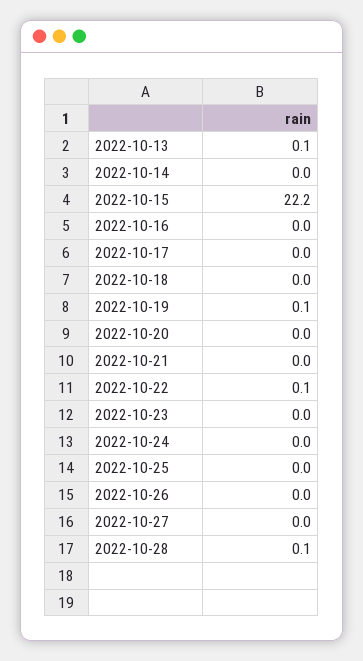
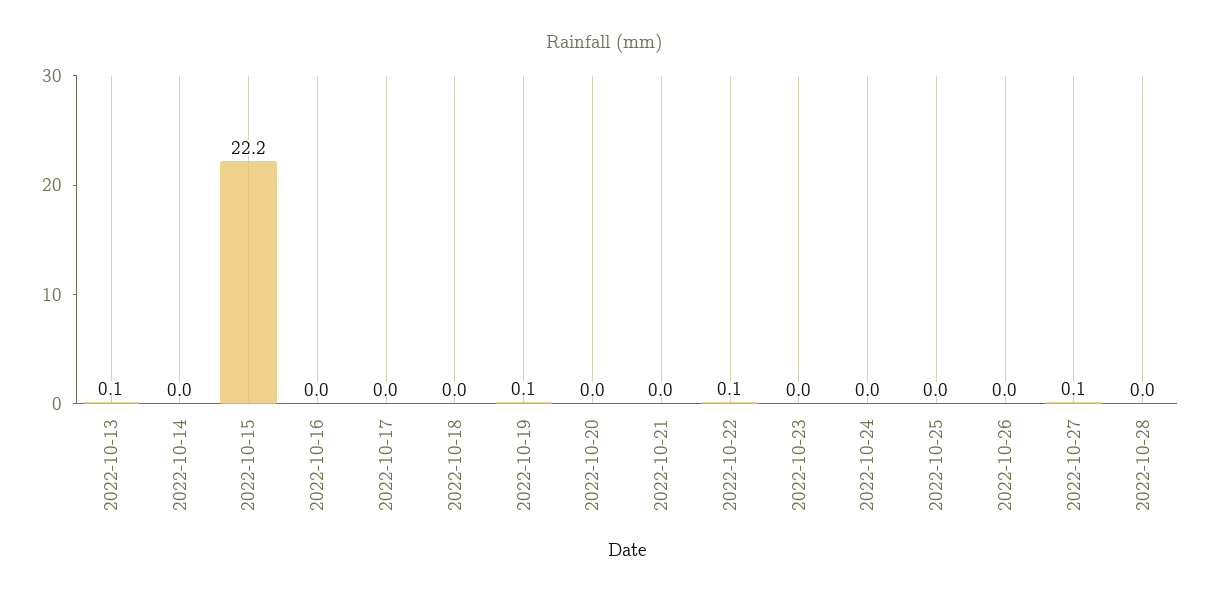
  {
    "2022-10-13": 0.1,
    "2022-10-14": 0,
    "2022-10-15": 22.2,
    "2022-10-16": 0,
    "2022-10-17": 0,
    "2022-10-18": 0,
    "2022-10-19": 0.1,
    "2022-10-20": 0,
    "2022-10-21": 0,
    "2022-10-22": 0.1,
    "2022-10-23": 0,
    "2022-10-24": 0,
    "2022-10-25": 0,
    "2022-10-26": 0,
-   "2022-10-27": 0,
+   "2022-10-27": 0.1,
-   "2022-10-28": 0.1
+   "2022-10-28": 0
  }

